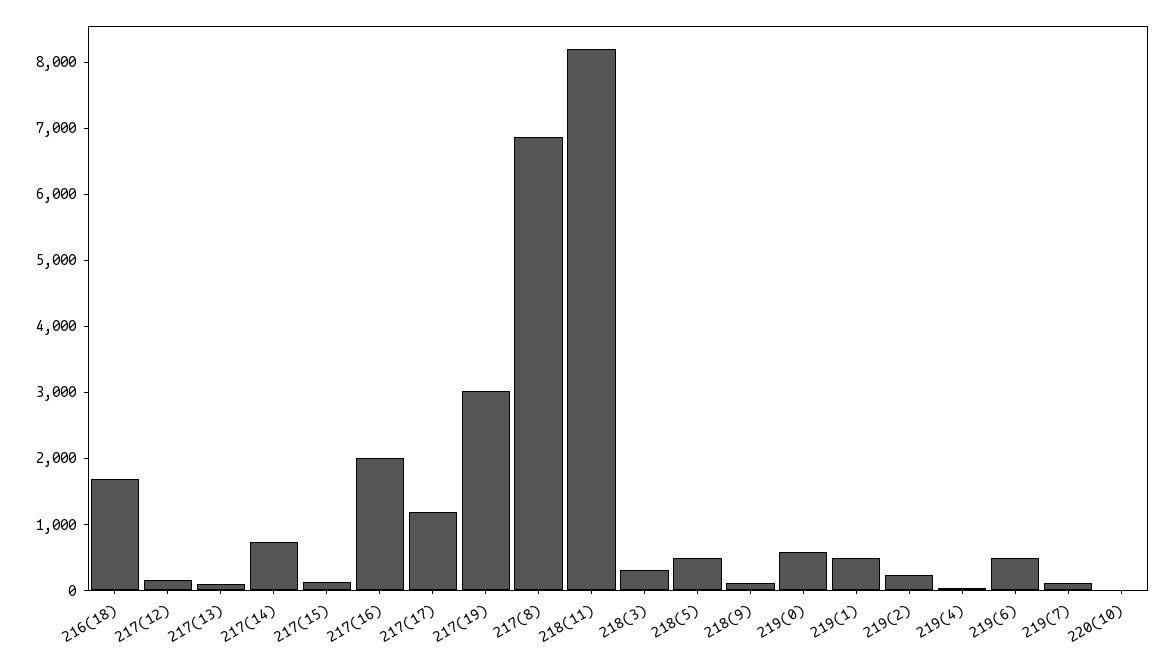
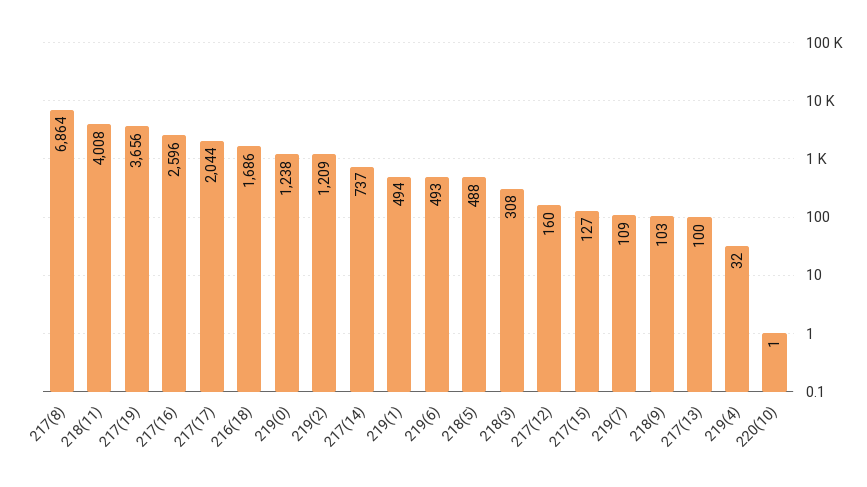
  {
    "216(18)": 1686,
    "217(12)": 160,
    "217(13)": 100,
    "217(14)": 737,
    "217(15)": 127,
-   "217(16)": 2000,
+   "217(16)": 2596,
-   "217(17)": 1200,
+   "217(17)": 2044,
-   "217(19)": 3000,
+   "217(19)": 3656,
    "217(8)": 6864,
-   "218(11)": 8200,
+   "218(11)": 4008,
    "218(3)": 308,
    "218(5)": 488,
    "218(9)": 103,
-   "219(0)": 600,
+   "219(0)": 1238,
    "219(1)": 494,
-   "219(2)": 200,
+   "219(2)": 1209,
    "219(4)": 32,
    "219(6)": 493,
    "219(7)": 109,
    "220(10)": 1
  }

